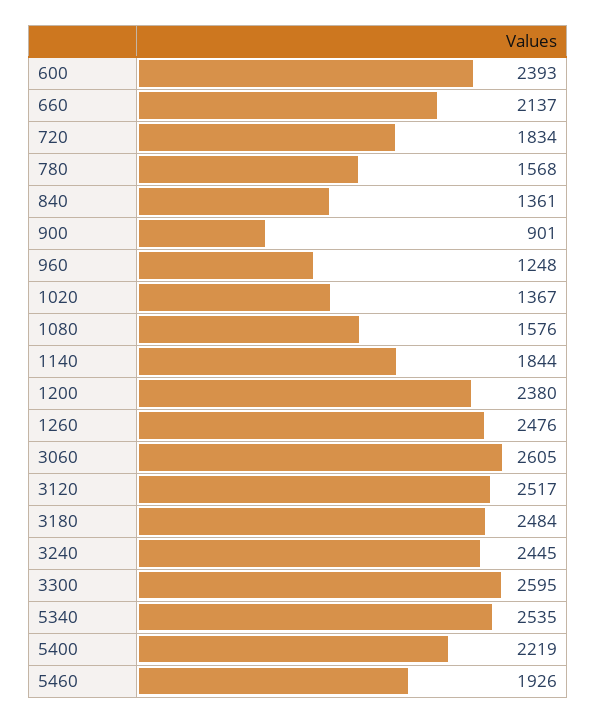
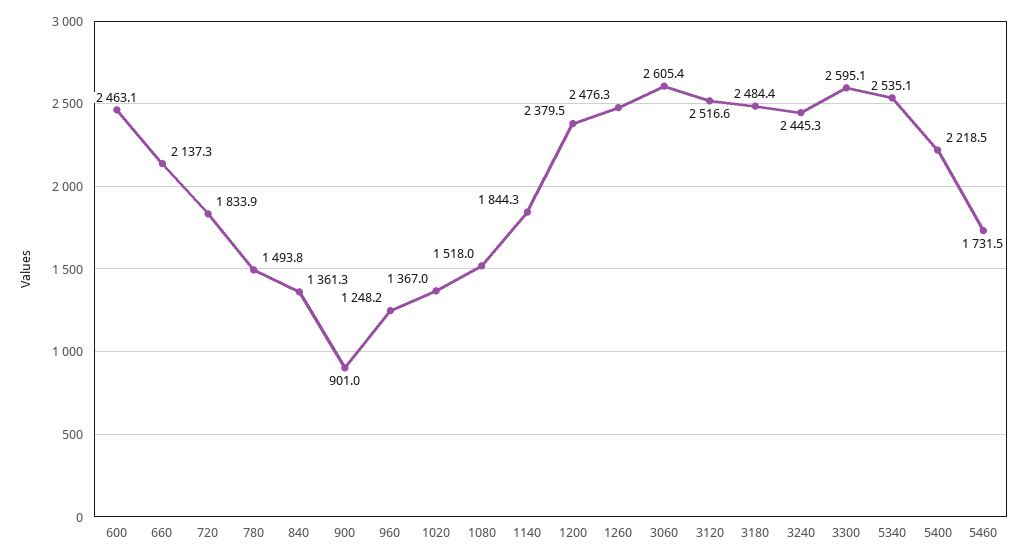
  {
-   "600": 2393,
+   "600": 2463.1,
    "660": 2137.3,
    "720": 1833.9,
-   "780": 1568,
+   "780": 1493.8,
    "840": 1361.3,
    "900": 901,
    "960": 1248.2,
    "1020": 1367,
-   "1080": 1576,
+   "1080": 1518,
    "1140": 1844.3,
    "1200": 2379.5,
    "1260": 2476.3,
    "3060": 2605.4,
    "3120": 2516.6,
    "3180": 2484.4,
    "3240": 2445.3,
    "3300": 2595.1,
    "5340": 2535.1,
    "5400": 2218.5,
-   "5460": 1926
+   "5460": 1731.5
  }

